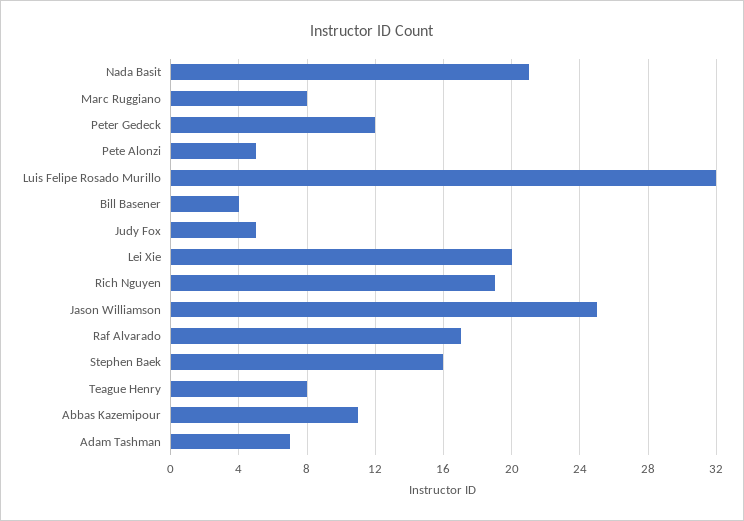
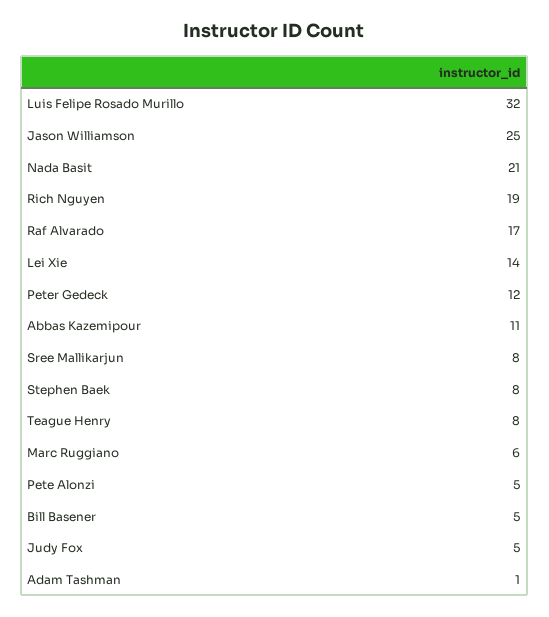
  {
    "Nada Basit": 21,
-   "Marc Ruggiano": 8,
+   "Marc Ruggiano": 6,
    "Peter Gedeck": 12,
    "Pete Alonzi": 5,
    "Luis Felipe Rosado Murillo": 32,
-   "Bill Basener": 4,
+   "Bill Basener": 5,
    "Judy Fox": 5,
-   "Lei Xie": 20,
+   "Lei Xie": 14,
    "Rich Nguyen": 19,
    "Jason Williamson": 25,
    "Raf Alvarado": 17,
-   "Stephen Baek": 16,
+   "Stephen Baek": 8,
    "Teague Henry": 8,
    "Abbas Kazemipour": 11,
-   "Adam Tashman": 7
+   "Adam Tashman": 1,
+   "Sree Mallikarjun": 8
  }

